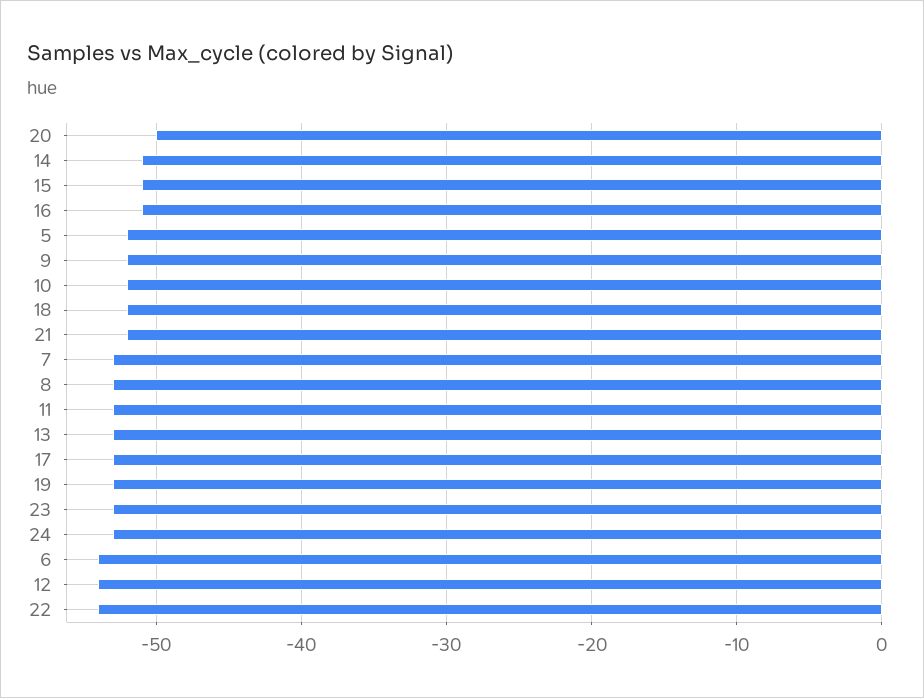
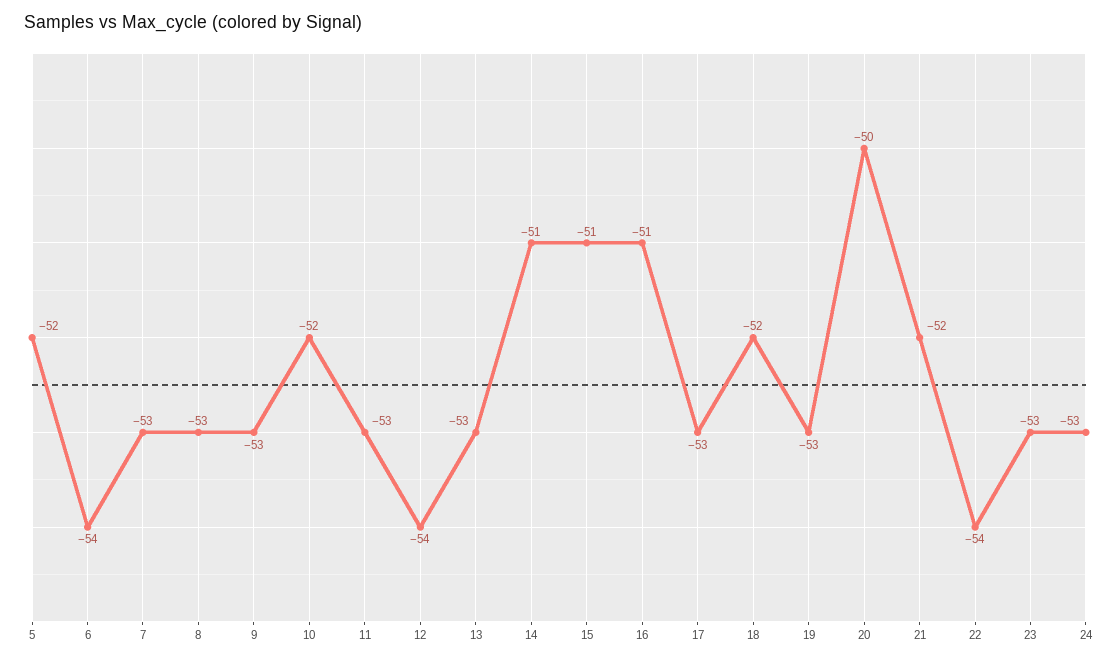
  {
    "20": -50,
    "14": -51,
    "15": -51,
    "16": -51,
    "5": -52,
-   "9": -52,
+   "9": -53,
    "10": -52,
    "18": -52,
    "21": -52,
    "7": -53,
    "8": -53,
    "11": -53,
    "13": -53,
    "17": -53,
    "19": -53,
    "23": -53,
    "24": -53,
    "6": -54,
    "12": -54,
    "22": -54
  }

